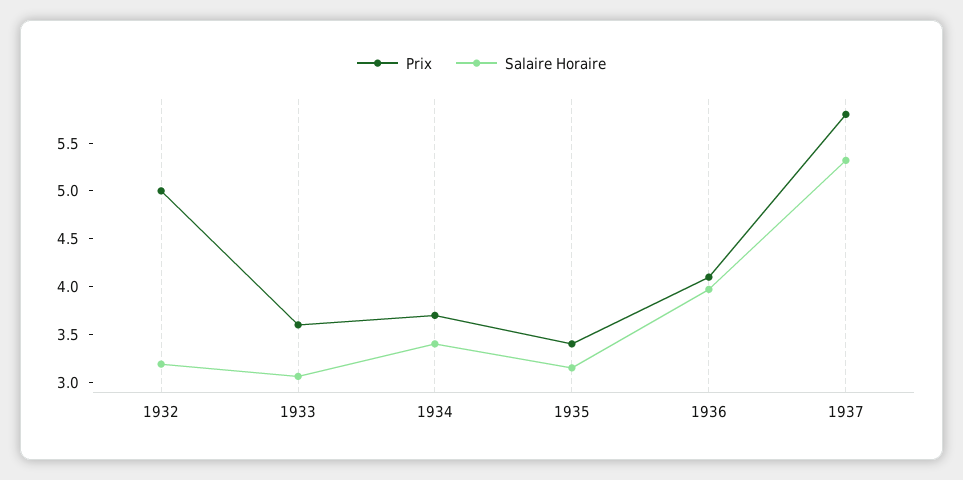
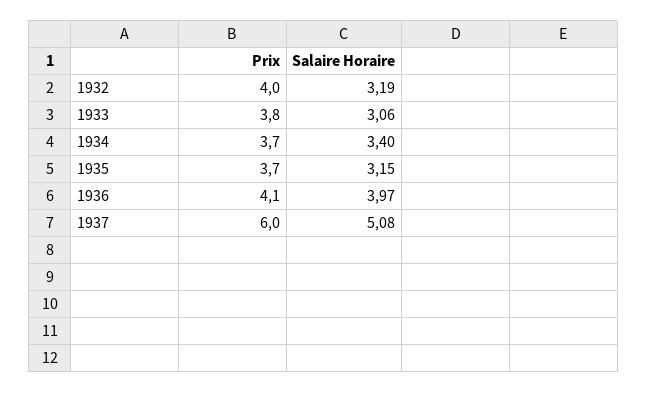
  {
    "Prix": {
-     "1932": 5,
+     "1932": 4,
-     "1933": 3.6,
+     "1933": 3.8,
      "1934": 3.7,
-     "1935": 3.4,
+     "1935": 3.7,
      "1936": 4.1,
-     "1937": 5.8
+     "1937": 6
    },
    "Salaire Horaire": {
      "1932": 3.19,
      "1933": 3.06,
      "1934": 3.4,
      "1935": 3.15,
      "1936": 3.97,
-     "1937": 5.3
+     "1937": 5.08
    }
  }

